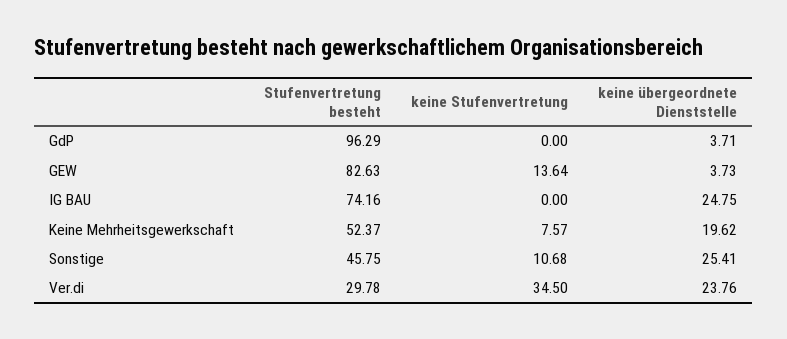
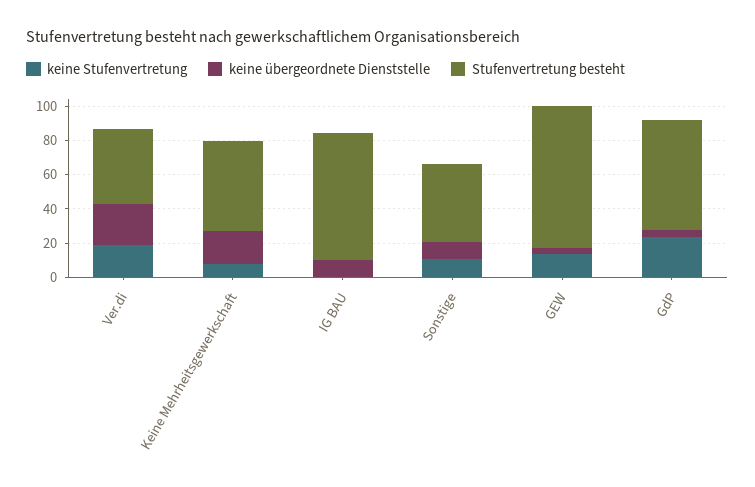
  {
    "Stufenvertretung besteht": {
-     "GdP": 96.29,
+     "GdP": 65,
      "GEW": 82.63,
      "IG BAU": 74.16,
      "Keine Mehrheitsgewerkschaft": 52.37,
      "Sonstige": 45.75,
-     "Ver.di": 29.78
+     "Ver.di": 45
    },
    "keine Stufenvertretung": {
-     "GdP": 0,
+     "GdP": 25,
      "GEW": 13.64,
      "IG BAU": 0,
      "Keine Mehrheitsgewerkschaft": 7.57,
      "Sonstige": 10.68,
-     "Ver.di": 34.5
+     "Ver.di": 20
    },
    "keine übergeordnete Dienststelle": {
      "GdP": 3.71,
      "GEW": 3.73,
-     "IG BAU": 24.75,
+     "IG BAU": 10,
      "Keine Mehrheitsgewerkschaft": 19.62,
-     "Sonstige": 25.41,
+     "Sonstige": 10,
      "Ver.di": 23.76
    }
  }

